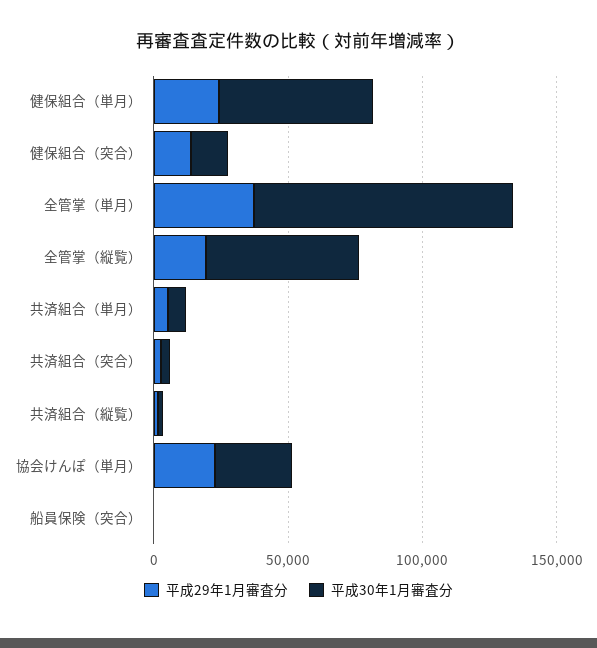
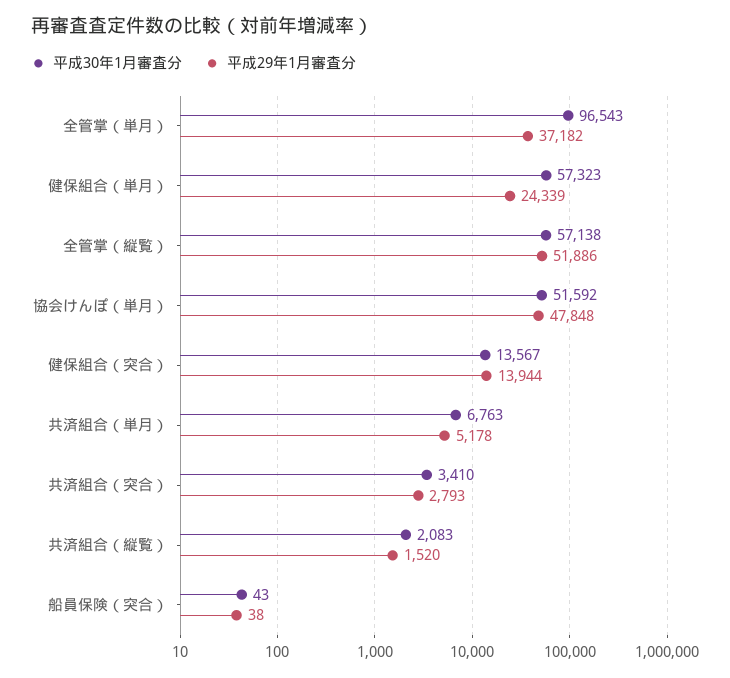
  {
    "平成29年1月審査分": {
      "健保組合（単月）": 24339,
      "健保組合（突合）": 13944,
      "全管掌（単月）": 37182,
-     "全管掌（縦覧）": 20000,
+     "全管掌（縦覧）": 51886,
      "共済組合（単月）": 5178,
      "共済組合（突合）": 2793,
      "共済組合（縦覧）": 1520,
-     "協会けんぽ（単月）": 20000,
+     "協会けんぽ（単月）": 47848,
      "船員保険（突合）": 38
    },
    "平成30年1月審査分": {
      "健保組合（単月）": 57323,
      "健保組合（突合）": 13567,
      "全管掌（単月）": 96543,
      "全管掌（縦覧）": 57138,
      "共済組合（単月）": 6763,
      "共済組合（突合）": 3410,
      "共済組合（縦覧）": 2083,
-     "協会けんぽ（単月）": 30000,
+     "協会けんぽ（単月）": 51592,
      "船員保険（突合）": 43
    }
  }

